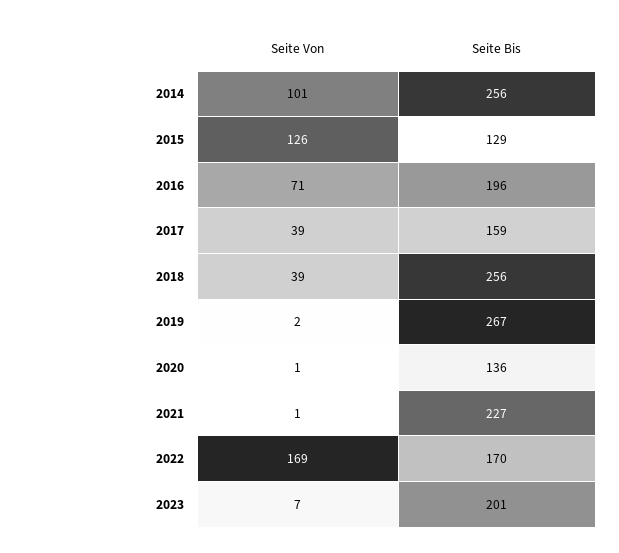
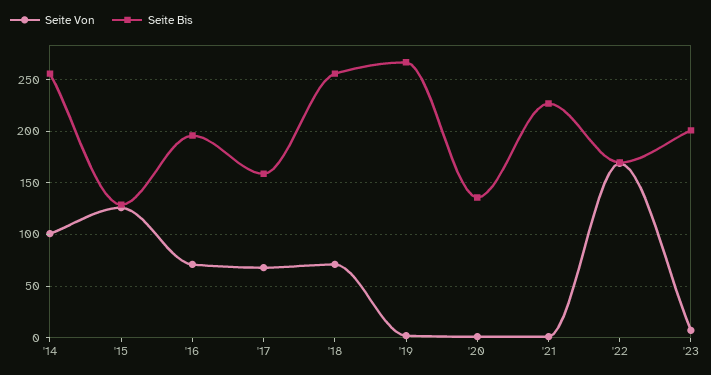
  {
    "Seite Von": {
      "2014": 101,
      "2015": 126,
      "2016": 71,
-     "2017": 39,
+     "2017": 70,
-     "2018": 39,
+     "2018": 70,
      "2019": 2,
      "2020": 1,
      "2021": 1,
      "2022": 169,
      "2023": 7
    },
    "Seite Bis": {
      "2014": 256,
      "2015": 129,
      "2016": 196,
      "2017": 159,
      "2018": 256,
      "2019": 267,
      "2020": 136,
      "2021": 227,
      "2022": 170,
      "2023": 201
    }
  }

